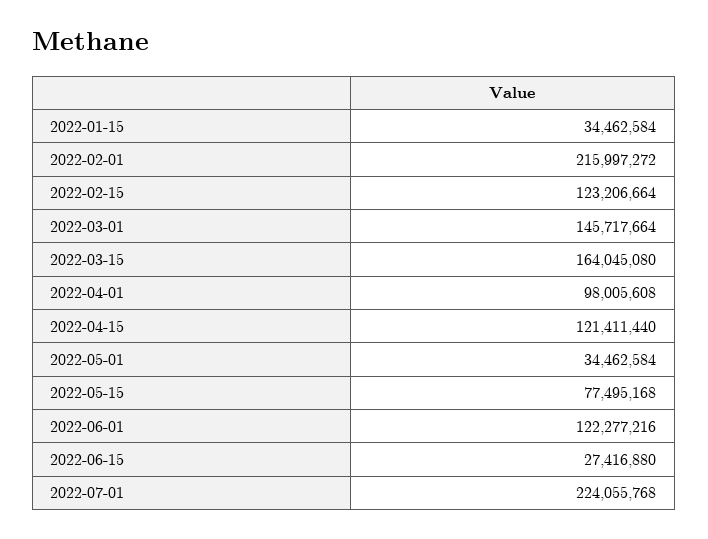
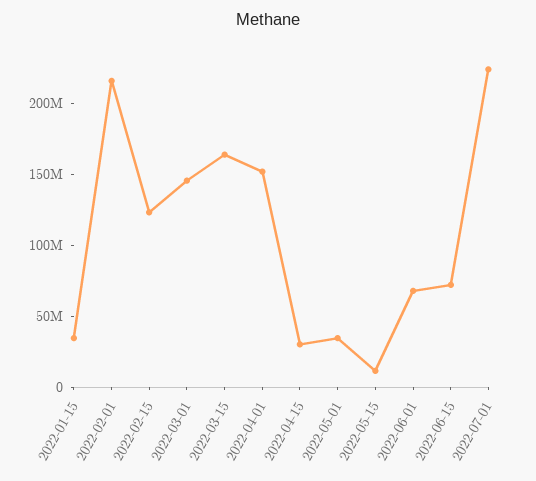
  {
    "2022-01-15": 34462584,
    "2022-02-01": 215997272,
    "2022-02-15": 123206664,
    "2022-03-01": 145717664,
    "2022-03-15": 164045080,
-   "2022-04-01": 98005608,
+   "2022-04-01": 150000000,
-   "2022-04-15": 121411440,
+   "2022-04-15": 30000000,
    "2022-05-01": 34462584,
-   "2022-05-15": 77495168,
+   "2022-05-15": 10000000,
-   "2022-06-01": 122277216,
+   "2022-06-01": 70000000,
-   "2022-06-15": 27416880,
+   "2022-06-15": 70000000,
    "2022-07-01": 224055768
  }

